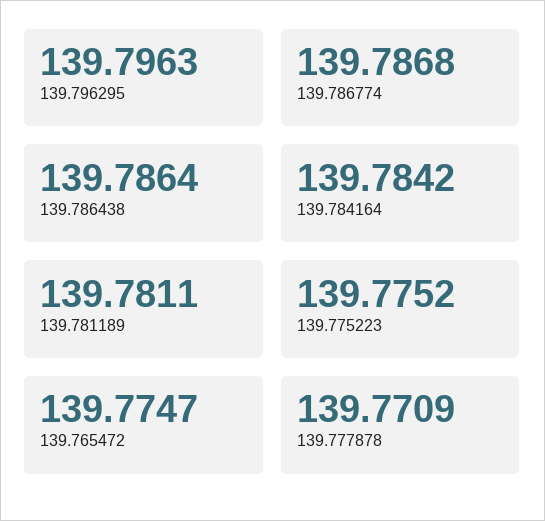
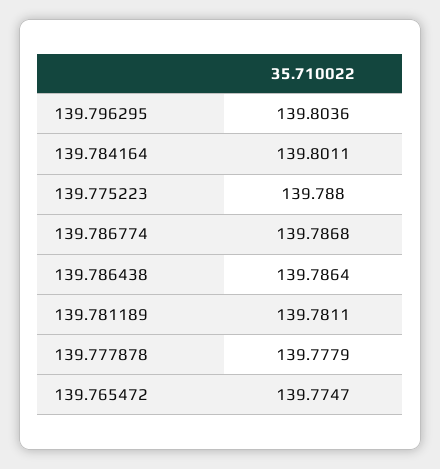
  {
-   "139.796295": 139.7963,
+   "139.796295": 139.8036,
    "139.786774": 139.7868,
    "139.786438": 139.7864,
-   "139.784164": 139.7842,
+   "139.784164": 139.8011,
    "139.781189": 139.7811,
-   "139.775223": 139.7752,
+   "139.775223": 139.788,
    "139.765472": 139.7747,
-   "139.777878": 139.7709
+   "139.777878": 139.7779
  }

